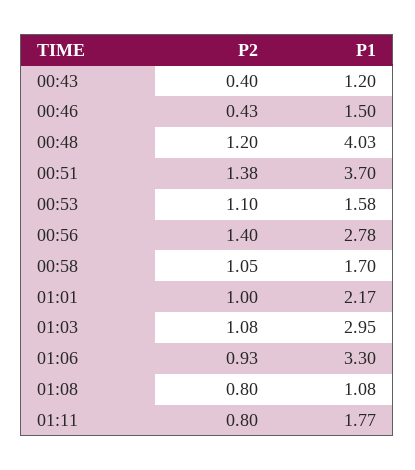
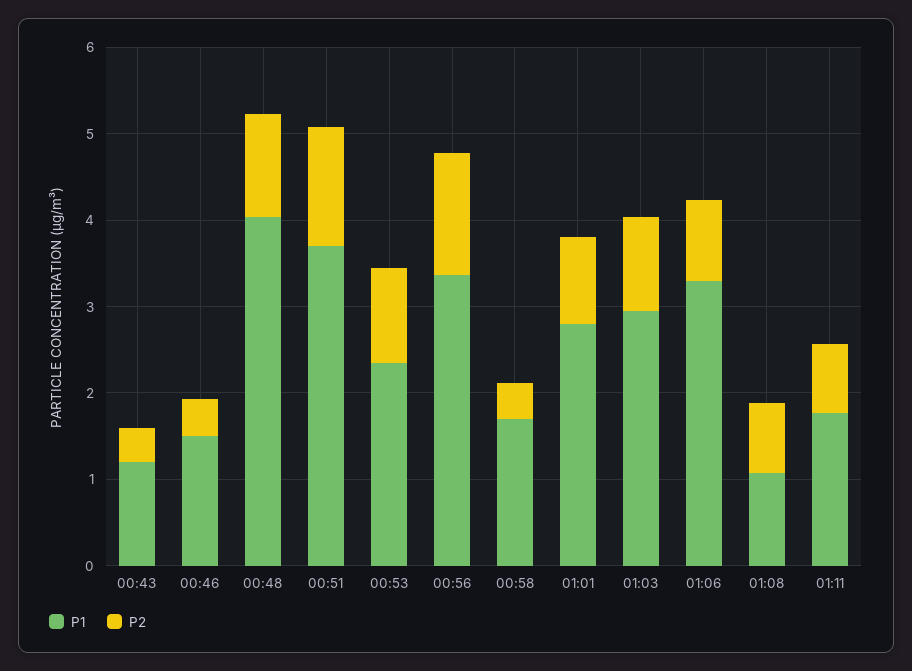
  {
    "P2": {
      "00:43": 0.4,
      "00:46": 0.43,
      "00:48": 1.2,
      "00:51": 1.38,
      "00:53": 1.1,
      "00:56": 1.4,
-     "00:58": 1.05,
+     "00:58": 0.4,
      "01:01": 1,
      "01:03": 1.08,
      "01:06": 0.93,
      "01:08": 0.8,
      "01:11": 0.8
    },
    "P1": {
      "00:43": 1.2,
      "00:46": 1.5,
      "00:48": 4.03,
      "00:51": 3.7,
-     "00:53": 1.58,
+     "00:53": 2.4,
-     "00:56": 2.78,
+     "00:56": 3.4,
      "00:58": 1.7,
-     "01:01": 2.17,
+     "01:01": 2.8,
      "01:03": 2.95,
      "01:06": 3.3,
      "01:08": 1.08,
      "01:11": 1.77
    }
  }

